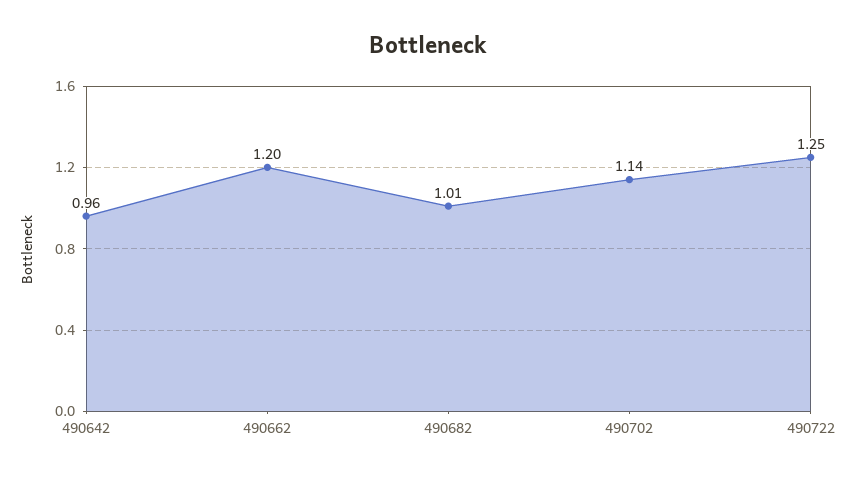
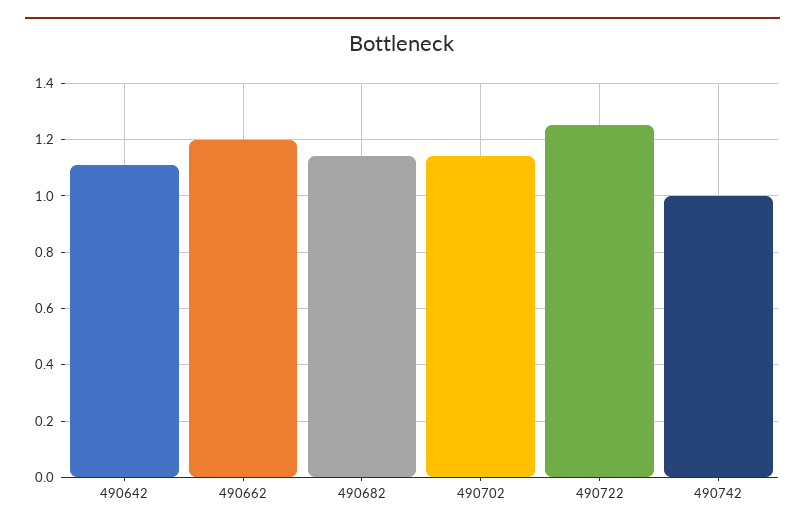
  {
-   "490642": 0.96,
+   "490642": 1.1,
    "490662": 1.2,
-   "490682": 1.01,
+   "490682": 1.15,
    "490702": 1.14,
-   "490722": 1.25
+   "490722": 1.25,
+   "490742": 1
  }

